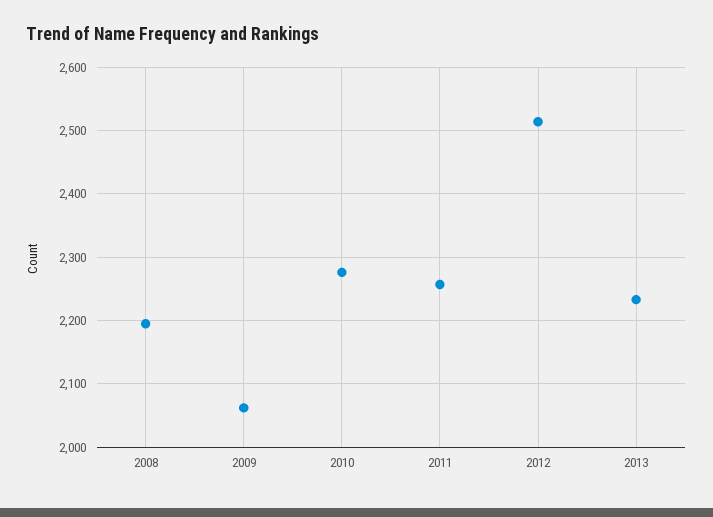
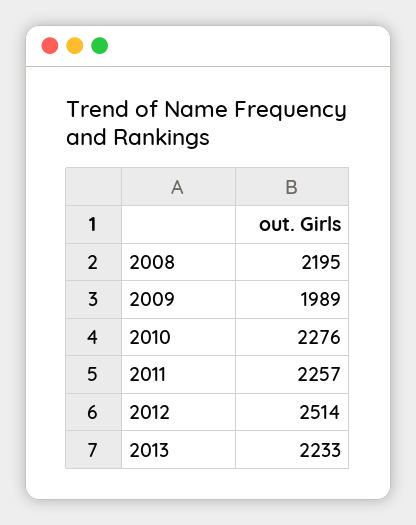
  {
    "2008": 2195,
-   "2009": 2060,
+   "2009": 1989,
    "2010": 2276,
    "2011": 2257,
    "2012": 2514,
    "2013": 2233
  }

